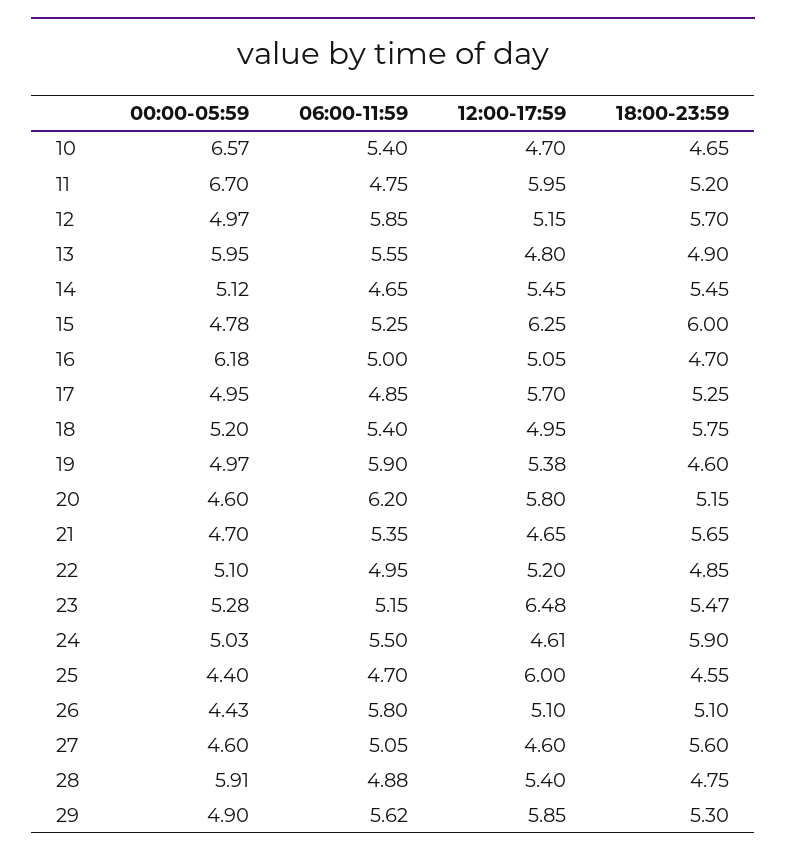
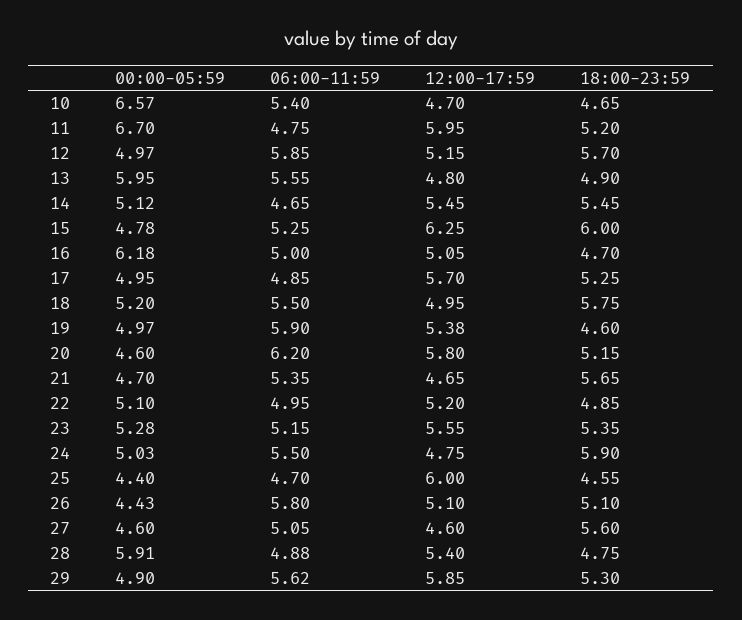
  {
    "00:00-05:59": {
      "10": 6.57,
      "11": 6.7,
      "12": 4.97,
      "13": 5.95,
      "14": 5.12,
      "15": 4.78,
      "16": 6.18,
      "17": 4.95,
      "18": 5.2,
      "19": 4.97,
      "20": 4.6,
      "21": 4.7,
      "22": 5.1,
      "23": 5.28,
      "24": 5.03,
      "25": 4.4,
      "26": 4.43,
      "27": 4.6,
      "28": 5.91,
      "29": 4.9
    },
    "06:00-11:59": {
      "10": 5.4,
      "11": 4.75,
      "12": 5.85,
      "13": 5.55,
      "14": 4.65,
      "15": 5.25,
      "16": 5,
      "17": 4.85,
-     "18": 5.4,
+     "18": 5.5,
      "19": 5.9,
      "20": 6.2,
      "21": 5.35,
      "22": 4.95,
      "23": 5.15,
      "24": 5.5,
      "25": 4.7,
      "26": 5.8,
      "27": 5.05,
      "28": 4.88,
      "29": 5.62
    },
    "12:00-17:59": {
      "10": 4.7,
      "11": 5.95,
      "12": 5.15,
      "13": 4.8,
      "14": 5.45,
      "15": 6.25,
      "16": 5.05,
      "17": 5.7,
      "18": 4.95,
      "19": 5.38,
      "20": 5.8,
      "21": 4.65,
      "22": 5.2,
-     "23": 6.48,
+     "23": 5.55,
-     "24": 4.61,
+     "24": 4.75,
      "25": 6,
      "26": 5.1,
      "27": 4.6,
      "28": 5.4,
      "29": 5.85
    },
    "18:00-23:59": {
      "10": 4.65,
      "11": 5.2,
      "12": 5.7,
      "13": 4.9,
      "14": 5.45,
      "15": 6,
      "16": 4.7,
      "17": 5.25,
      "18": 5.75,
      "19": 4.6,
      "20": 5.15,
      "21": 5.65,
      "22": 4.85,
-     "23": 5.47,
+     "23": 5.35,
      "24": 5.9,
      "25": 4.55,
      "26": 5.1,
      "27": 5.6,
      "28": 4.75,
      "29": 5.3
    }
  }

